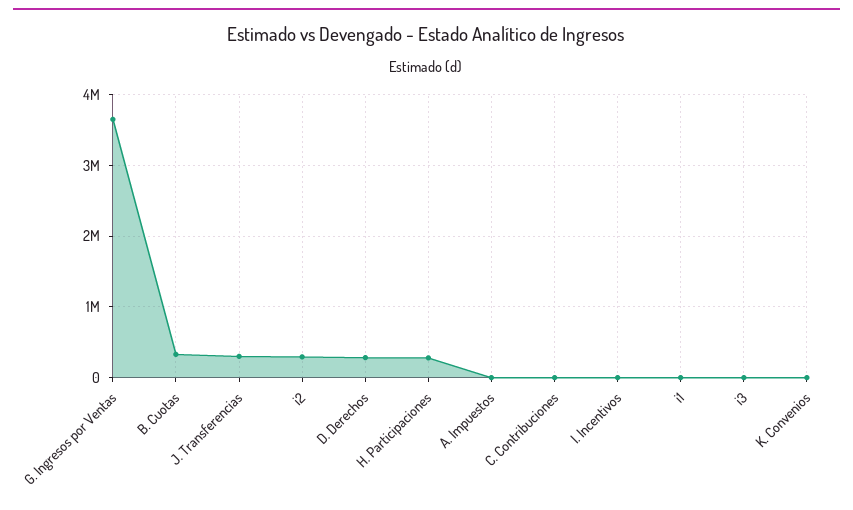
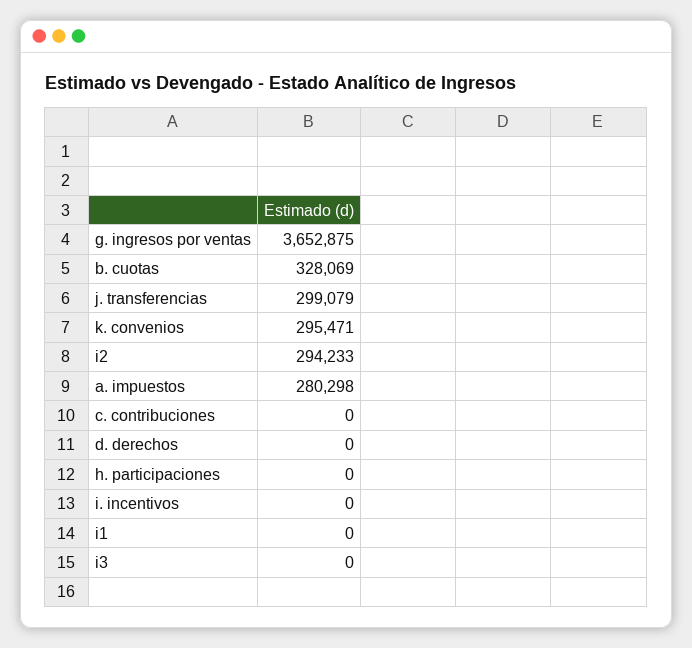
  {
    "G. Ingresos por Ventas": 3652875,
    "B. Cuotas": 328069,
    "J. Transferencias": 299079,
    "i2": 294233,
-   "D. Derechos": 300000,
+   "D. Derechos": 0,
-   "H. Participaciones": 300000,
+   "H. Participaciones": 0,
-   "A. Impuestos": 0,
+   "A. Impuestos": 280298,
    "C. Contribuciones": 0,
    "I. Incentivos": 0,
    "i1": 0,
    "i3": 0,
-   "K. Convenios": 0
+   "K. Convenios": 295471
  }

